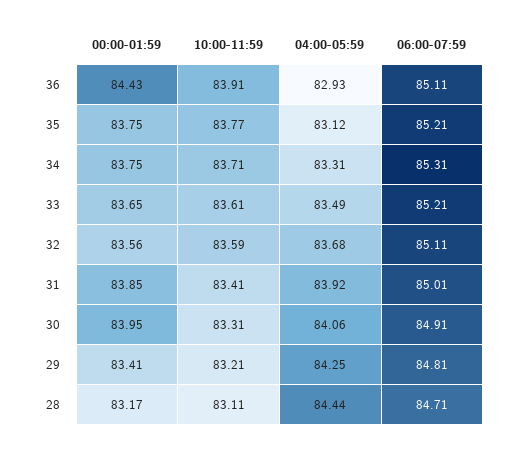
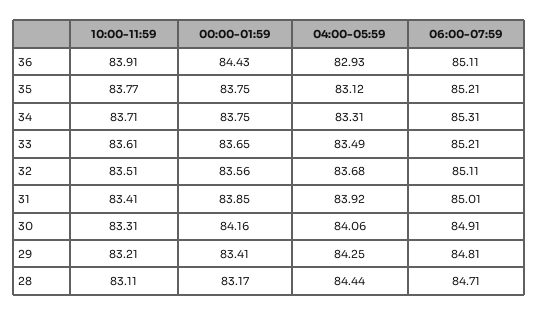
  {
    "00:00-01:59": {
      "36": 84.43,
      "35": 83.75,
      "34": 83.75,
      "33": 83.65,
      "32": 83.56,
      "31": 83.85,
-     "30": 83.95,
+     "30": 84.16,
      "29": 83.41,
      "28": 83.17
    },
    "10:00-11:59": {
      "36": 83.91,
      "35": 83.77,
      "34": 83.71,
      "33": 83.61,
-     "32": 83.59,
+     "32": 83.51,
      "31": 83.41,
      "30": 83.31,
      "29": 83.21,
      "28": 83.11
    },
    "04:00-05:59": {
      "36": 82.93,
      "35": 83.12,
      "34": 83.31,
      "33": 83.49,
      "32": 83.68,
      "31": 83.92,
      "30": 84.06,
      "29": 84.25,
      "28": 84.44
    },
    "06:00-07:59": {
      "36": 85.11,
      "35": 85.21,
      "34": 85.31,
      "33": 85.21,
      "32": 85.11,
      "31": 85.01,
      "30": 84.91,
      "29": 84.81,
      "28": 84.71
    }
  }

